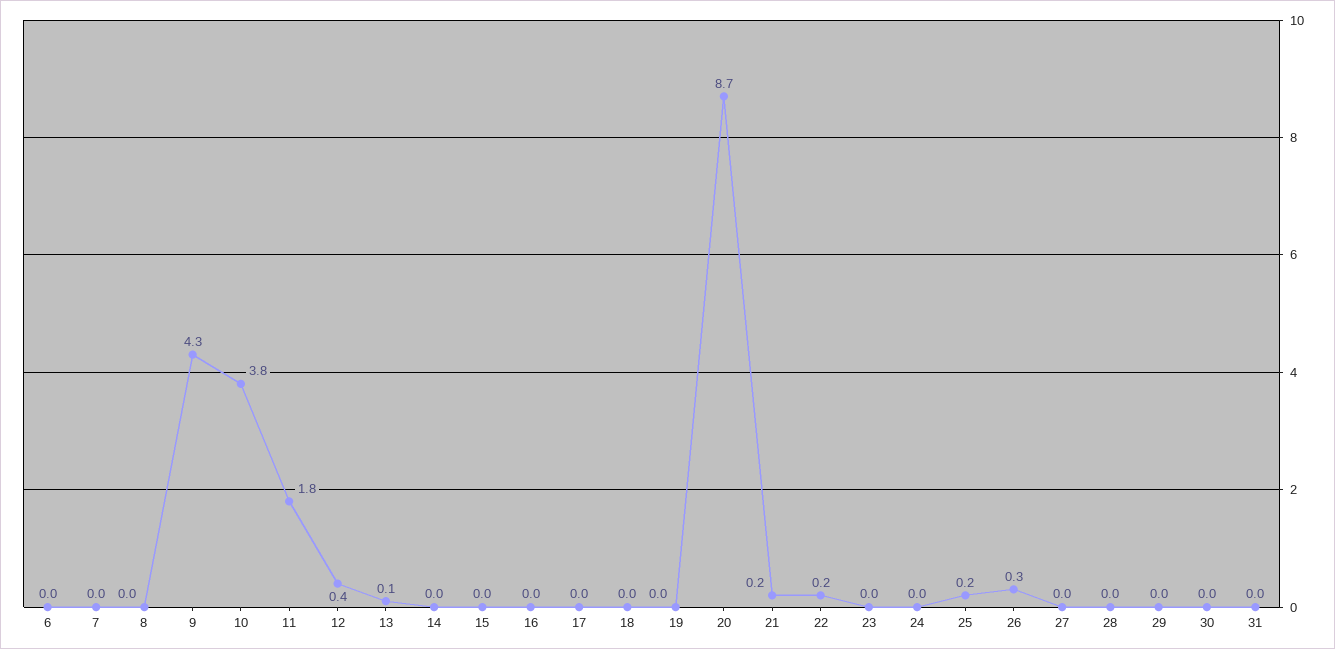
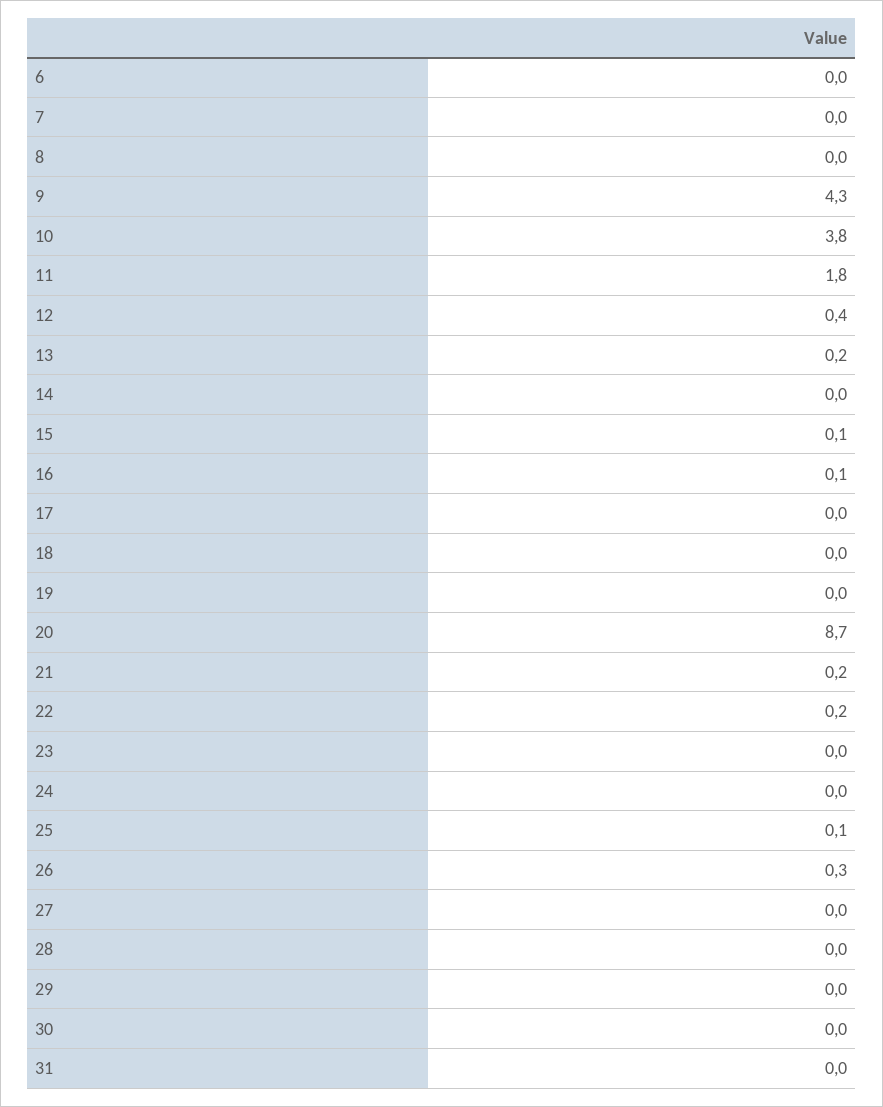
  {
    "6": 0,
    "7": 0,
    "8": 0,
    "9": 4.3,
    "10": 3.8,
    "11": 1.8,
    "12": 0.4,
-   "13": 0.1,
+   "13": 0.2,
    "14": 0,
-   "15": 0,
+   "15": 0.1,
-   "16": 0,
+   "16": 0.1,
    "17": 0,
    "18": 0,
    "19": 0,
    "20": 8.7,
    "21": 0.2,
    "22": 0.2,
    "23": 0,
    "24": 0,
-   "25": 0.2,
+   "25": 0.1,
    "26": 0.3,
    "27": 0,
    "28": 0,
    "29": 0,
    "30": 0,
    "31": 0
  }

